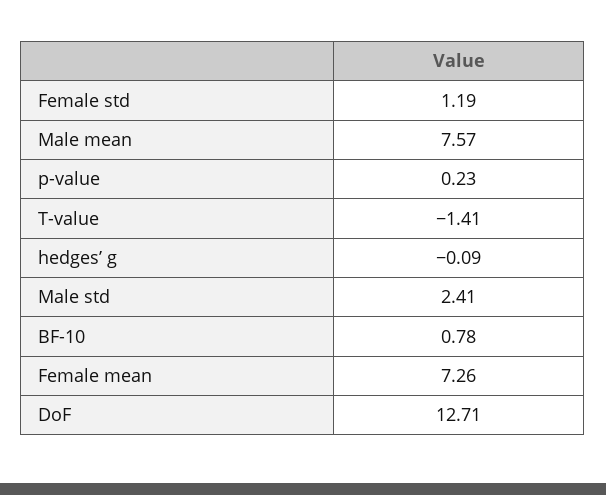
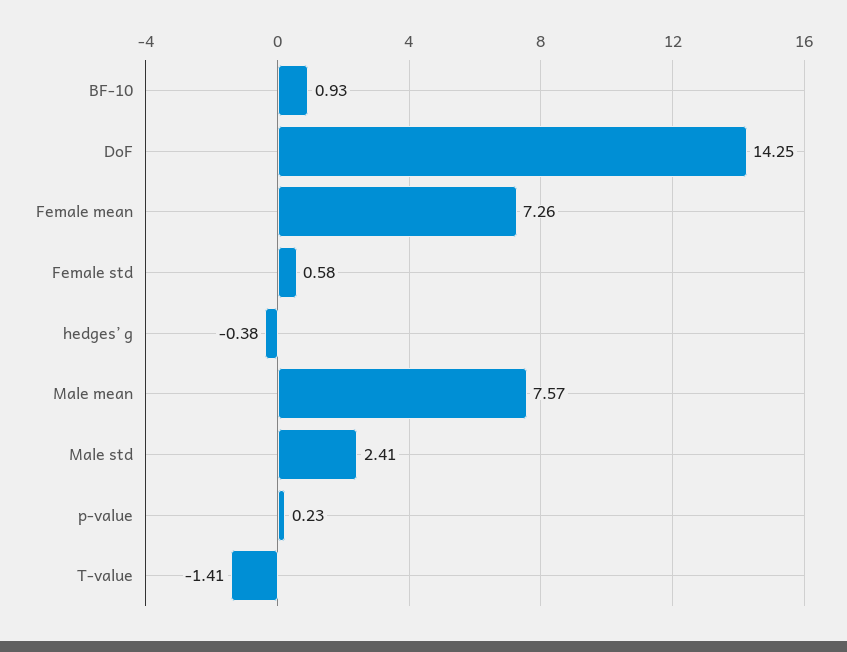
  {
-   "Female std": 1.19,
+   "Female std": 0.58,
    "Male mean": 7.57,
    "p-value": 0.23,
    "T-value": -1.41,
-   "hedges’ g": -0.09,
+   "hedges’ g": -0.38,
    "Male std": 2.41,
-   "BF-10": 0.78,
+   "BF-10": 0.93,
    "Female mean": 7.26,
-   "DoF": 12.71
+   "DoF": 14.25
  }

